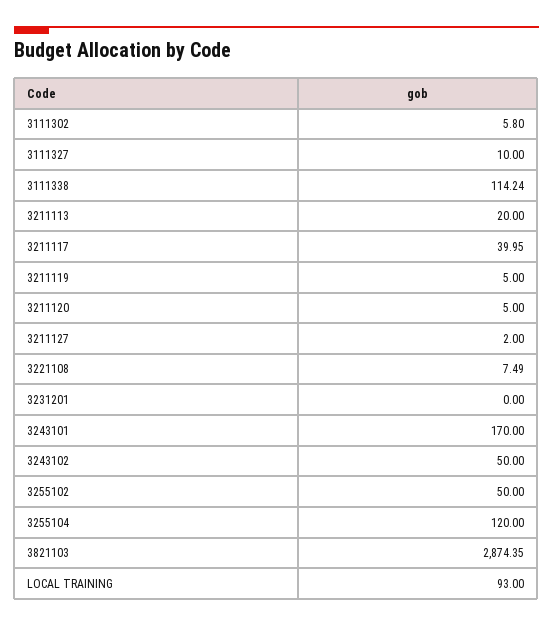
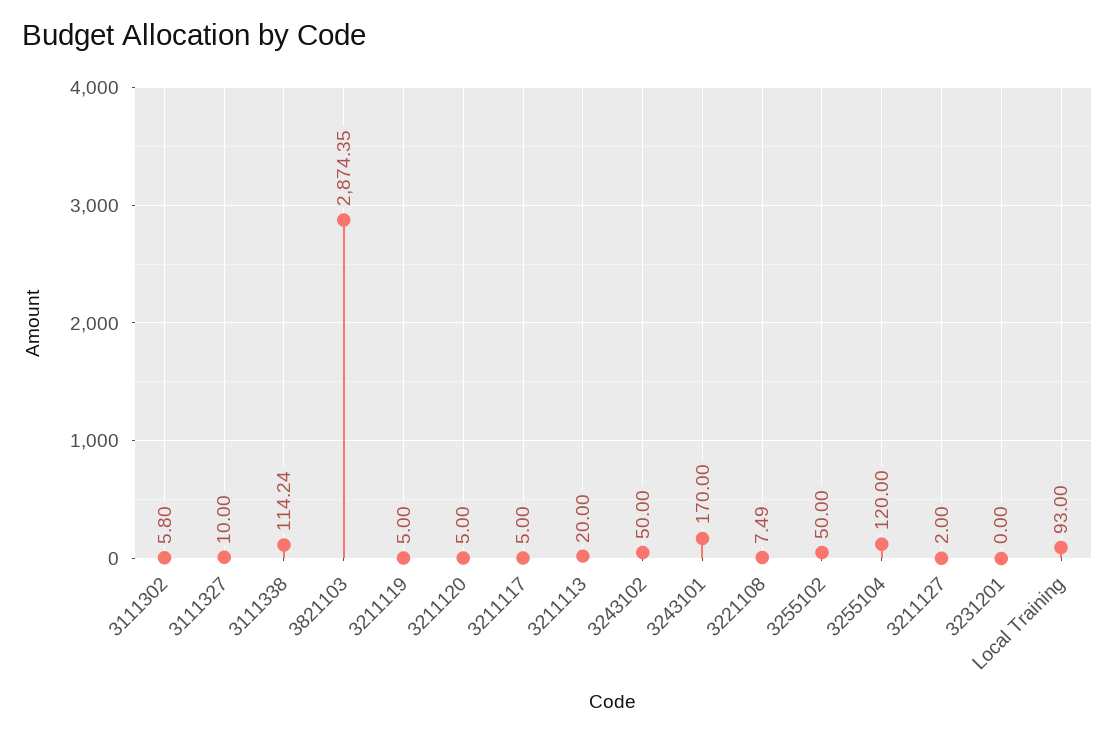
  {
    "3111302": 5.8,
    "3111327": 10,
    "3111338": 114.24,
    "3211113": 20,
-   "3211117": 39.95,
+   "3211117": 5,
    "3211119": 5,
    "3211120": 5,
    "3211127": 2,
    "3221108": 7.49,
    "3231201": 0,
    "3243101": 170,
    "3243102": 50,
    "3255102": 50,
    "3255104": 120,
    "3821103": 2874.35,
    "LOCAL TRAINING": 93
  }

